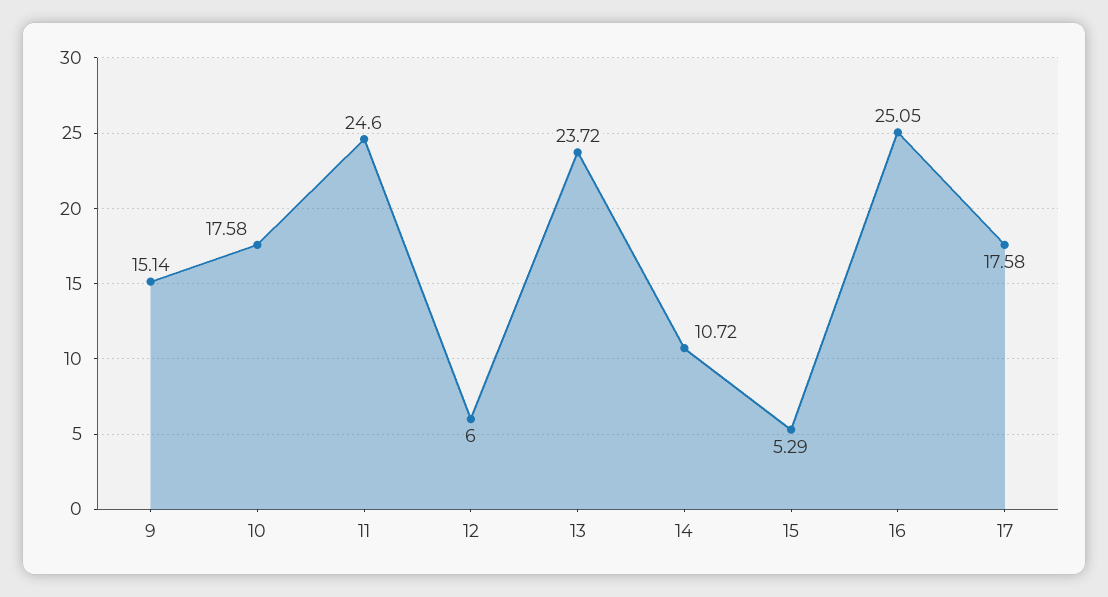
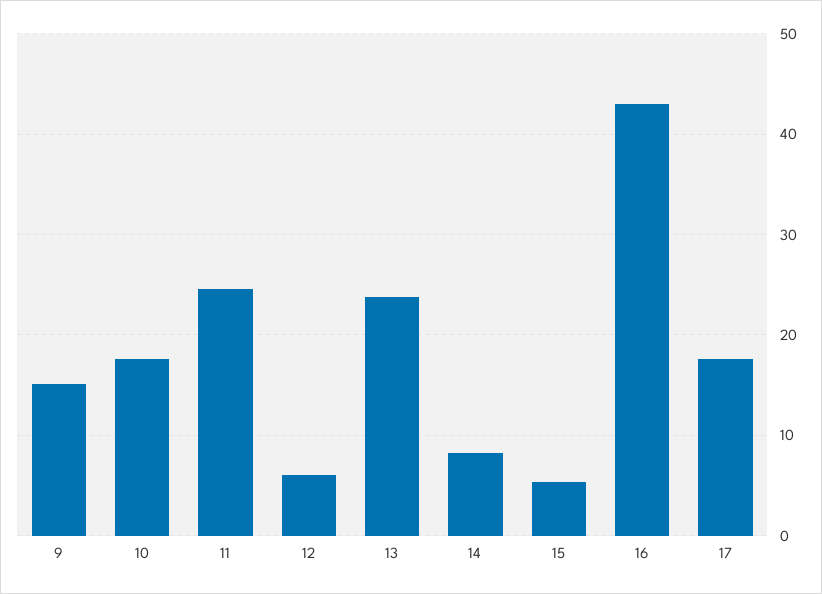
  {
    "9": 15.14,
    "10": 17.58,
    "11": 24.6,
    "12": 6,
    "13": 23.72,
-   "14": 10.72,
+   "14": 8,
    "15": 5.29,
-   "16": 25.05,
+   "16": 43,
    "17": 17.58
  }

